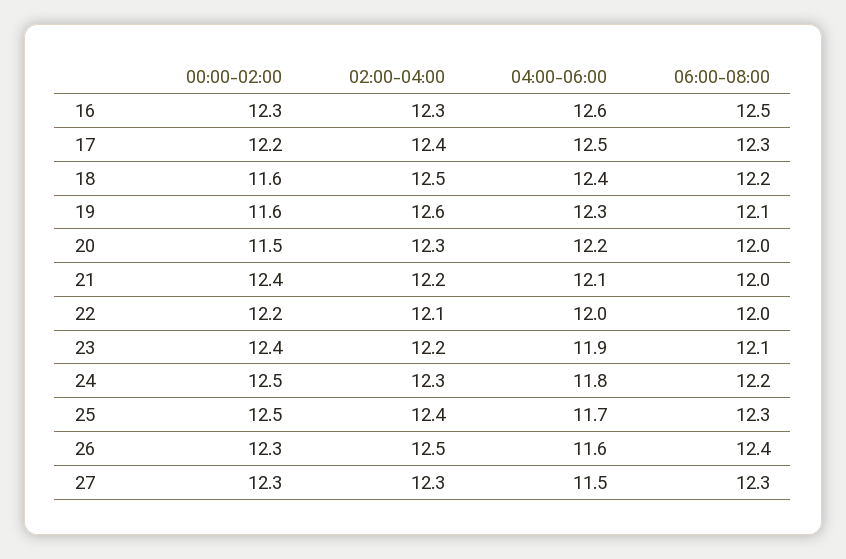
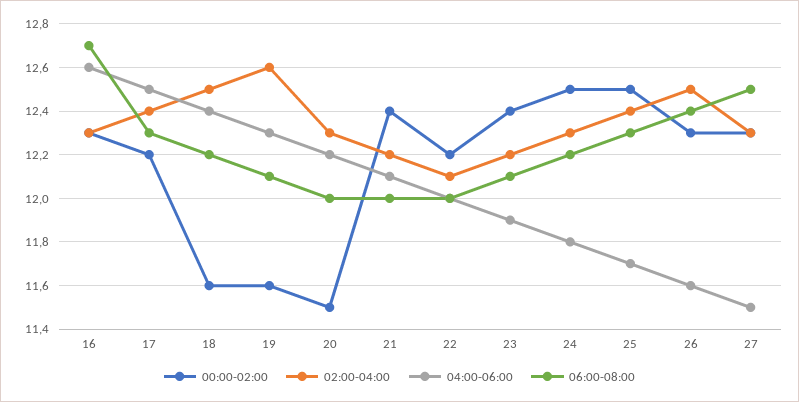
  {
    "00:00-02:00": {
      "16": 12.3,
      "17": 12.2,
      "18": 11.6,
      "19": 11.6,
      "20": 11.5,
      "21": 12.4,
      "22": 12.2,
      "23": 12.4,
      "24": 12.5,
      "25": 12.5,
      "26": 12.3,
      "27": 12.3
    },
    "02:00-04:00": {
      "16": 12.3,
      "17": 12.4,
      "18": 12.5,
      "19": 12.6,
      "20": 12.3,
      "21": 12.2,
      "22": 12.1,
      "23": 12.2,
      "24": 12.3,
      "25": 12.4,
      "26": 12.5,
      "27": 12.3
    },
    "04:00-06:00": {
      "16": 12.6,
      "17": 12.5,
      "18": 12.4,
      "19": 12.3,
      "20": 12.2,
      "21": 12.1,
      "22": 12,
      "23": 11.9,
      "24": 11.8,
      "25": 11.7,
      "26": 11.6,
      "27": 11.5
    },
    "06:00-08:00": {
-     "16": 12.5,
+     "16": 12.7,
      "17": 12.3,
      "18": 12.2,
      "19": 12.1,
      "20": 12,
      "21": 12,
      "22": 12,
      "23": 12.1,
      "24": 12.2,
      "25": 12.3,
      "26": 12.4,
-     "27": 12.3
+     "27": 12.5
    }
  }

